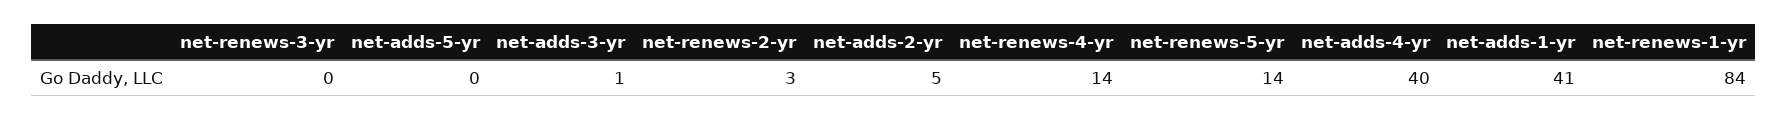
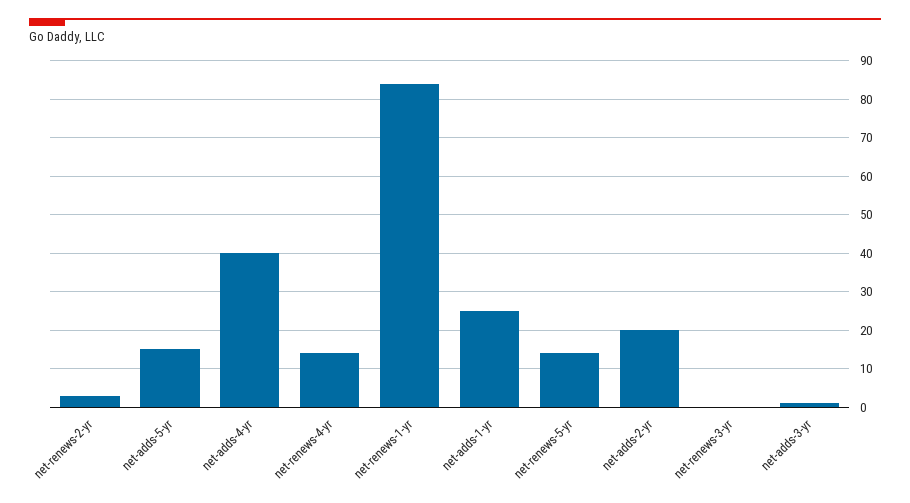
  {
    "net-renews-3-yr": 0,
-   "net-adds-5-yr": 0,
+   "net-adds-5-yr": 15,
    "net-adds-3-yr": 1,
    "net-renews-2-yr": 3,
-   "net-adds-2-yr": 5,
+   "net-adds-2-yr": 20,
    "net-renews-4-yr": 14,
    "net-renews-5-yr": 14,
    "net-adds-4-yr": 40,
-   "net-adds-1-yr": 41,
+   "net-adds-1-yr": 25,
    "net-renews-1-yr": 84
  }

